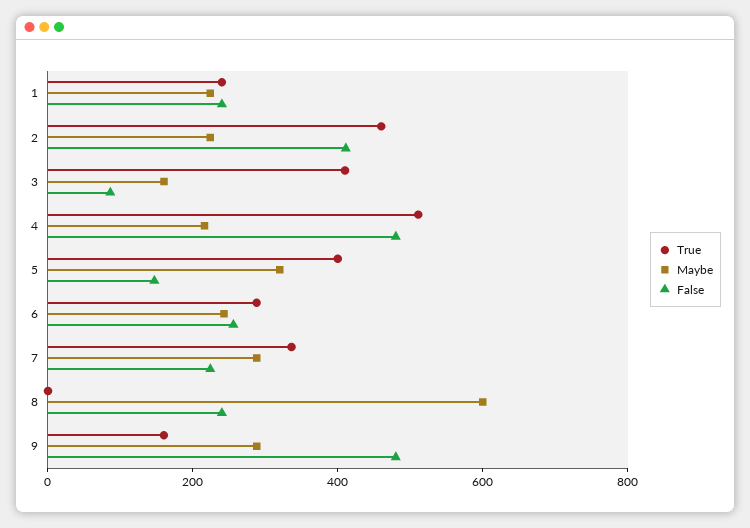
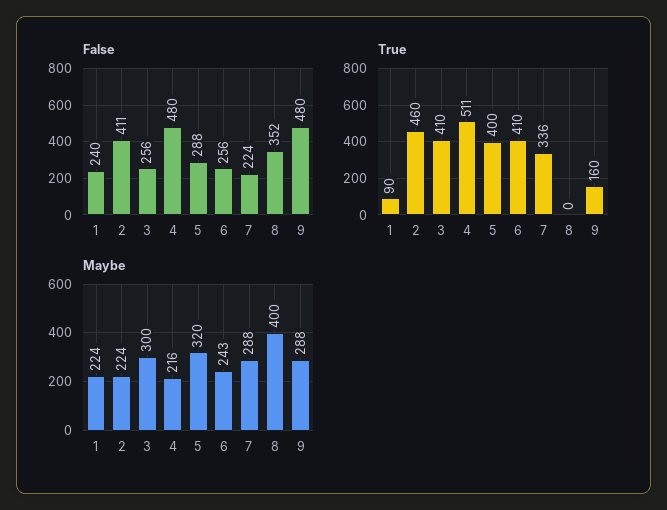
  {
    "True": {
-     "1": 250,
+     "1": 90,
      "2": 460,
      "3": 410,
      "4": 511,
      "5": 400,
-     "6": 300,
+     "6": 410,
      "7": 336,
      "8": 0,
      "9": 160
    },
    "Maybe": {
      "1": 224,
      "2": 224,
-     "3": 150,
+     "3": 300,
      "4": 216,
      "5": 320,
      "6": 243,
      "7": 288,
-     "8": 600,
+     "8": 400,
      "9": 288
    },
    "False": {
      "1": 240,
      "2": 411,
-     "3": 100,
+     "3": 256,
      "4": 480,
-     "5": 150,
+     "5": 288,
      "6": 256,
      "7": 224,
-     "8": 250,
+     "8": 352,
      "9": 480
    }
  }

